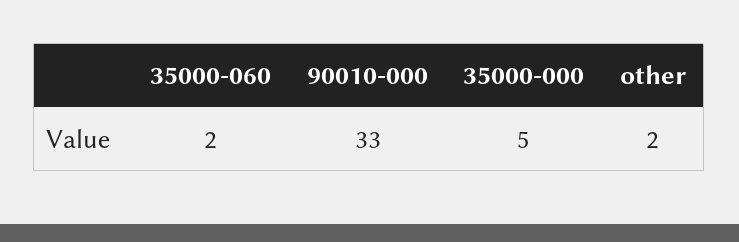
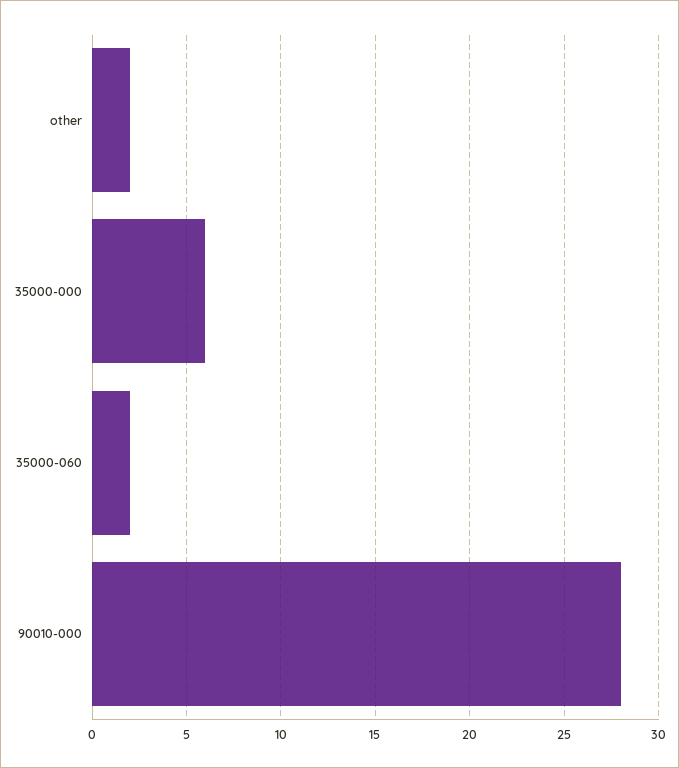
  {
    "35000-060": 2,
-   "90010-000": 33,
+   "90010-000": 28,
-   "35000-000": 5,
+   "35000-000": 6,
    "other": 2
  }

